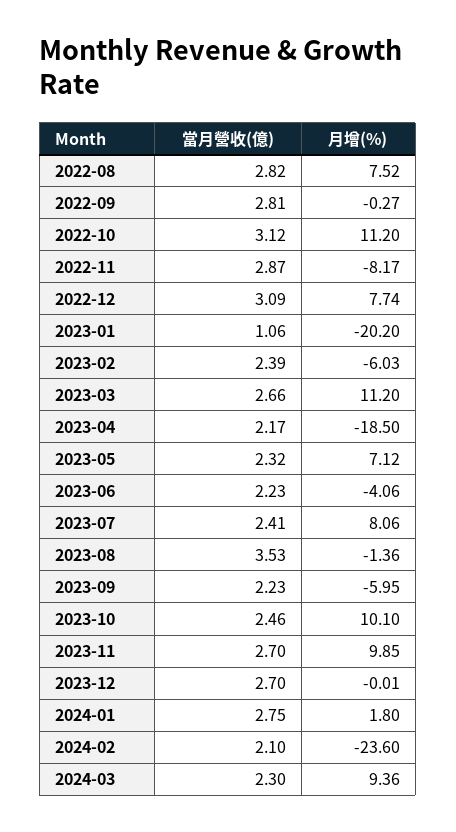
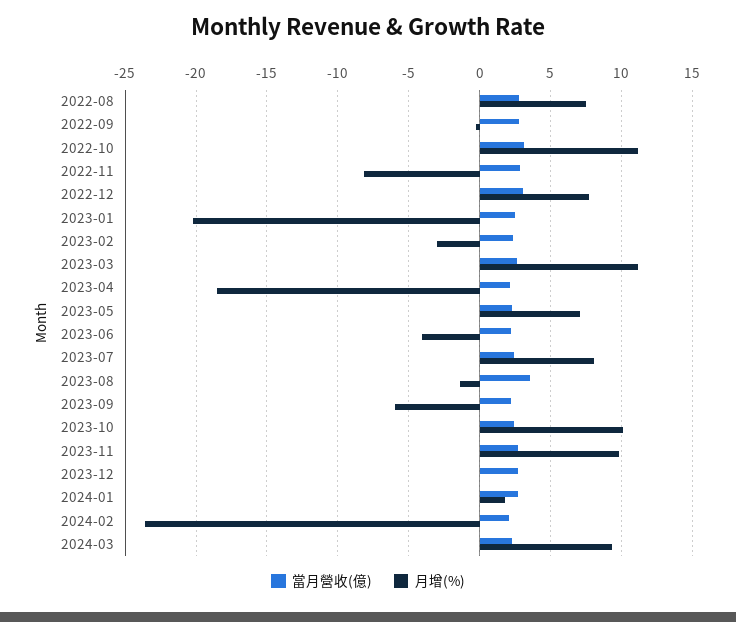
  {
    "當月營收(億)": {
      "2022-08": 2.82,
      "2022-09": 2.81,
      "2022-10": 3.12,
      "2022-11": 2.87,
      "2022-12": 3.09,
-     "2023-01": 1.06,
+     "2023-01": 2.5,
      "2023-02": 2.39,
      "2023-03": 2.66,
      "2023-04": 2.17,
      "2023-05": 2.32,
      "2023-06": 2.23,
      "2023-07": 2.41,
      "2023-08": 3.53,
      "2023-09": 2.23,
      "2023-10": 2.46,
      "2023-11": 2.7,
      "2023-12": 2.7,
      "2024-01": 2.75,
      "2024-02": 2.1,
      "2024-03": 2.3
    },
    "月增(%)": {
      "2022-08": 7.52,
      "2022-09": -0.27,
      "2022-10": 11.2,
      "2022-11": -8.17,
      "2022-12": 7.74,
      "2023-01": -20.2,
-     "2023-02": -6.03,
+     "2023-02": -3,
      "2023-03": 11.2,
      "2023-04": -18.5,
      "2023-05": 7.12,
      "2023-06": -4.06,
      "2023-07": 8.06,
      "2023-08": -1.36,
      "2023-09": -5.95,
      "2023-10": 10.1,
      "2023-11": 9.85,
      "2023-12": -0.01,
      "2024-01": 1.8,
      "2024-02": -23.6,
      "2024-03": 9.36
    }
  }

